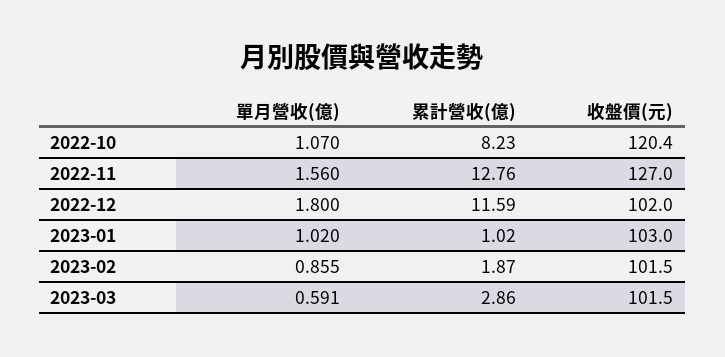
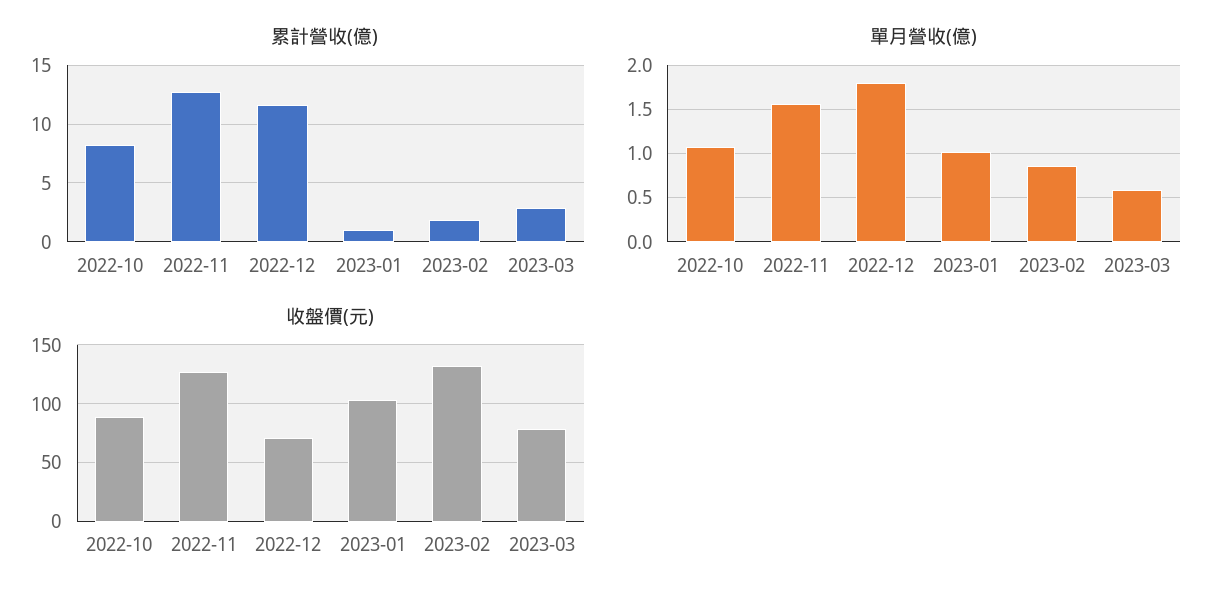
  {
    "單月營收(億)": {
      "2022-10": 1.07,
      "2022-11": 1.56,
      "2022-12": 1.8,
      "2023-01": 1.02,
      "2023-02": 0.855,
      "2023-03": 0.591
    },
    "累計營收(億)": {
      "2022-10": 8.23,
      "2022-11": 12.76,
      "2022-12": 11.59,
      "2023-01": 1.02,
      "2023-02": 1.87,
      "2023-03": 2.86
    },
    "收盤價(元)": {
-     "2022-10": 120.4,
+     "2022-10": 90,
      "2022-11": 127,
-     "2022-12": 102,
+     "2022-12": 70,
      "2023-01": 103,
-     "2023-02": 101.5,
+     "2023-02": 130,
-     "2023-03": 101.5
+     "2023-03": 80
    }
  }

